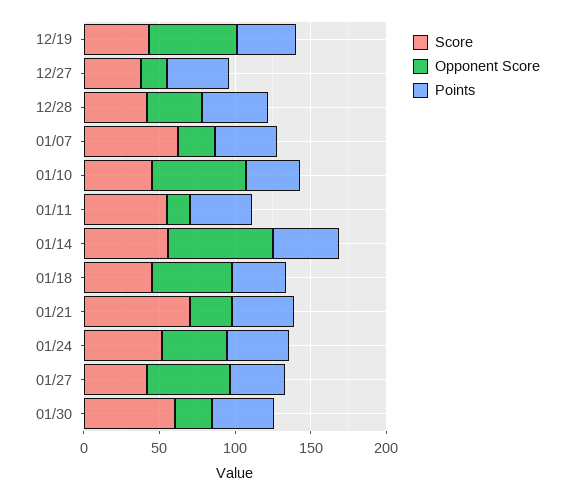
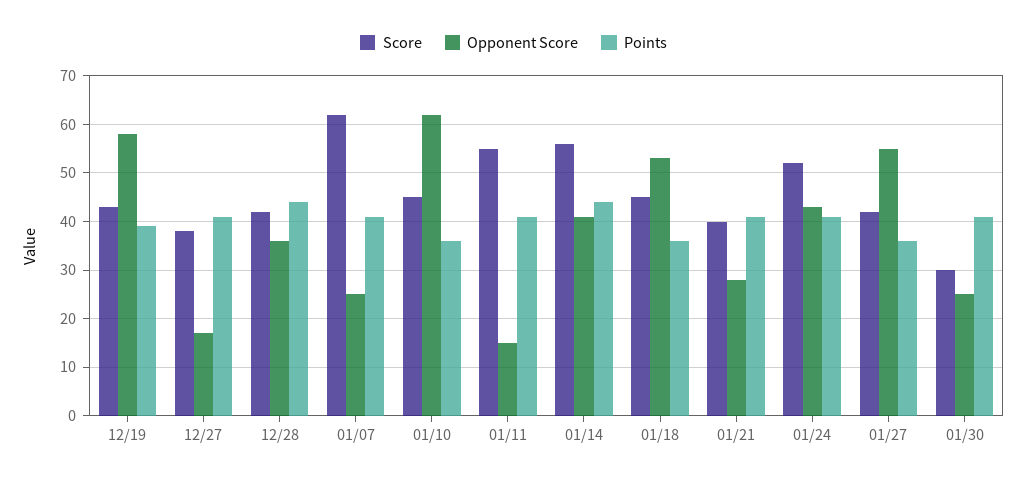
  {
    "Score": {
      "12/19": 45,
      "12/27": 40,
      "12/28": 40,
      "01/07": 60,
      "01/10": 45,
      "01/11": 55,
      "01/14": 55,
      "01/18": 45,
-     "01/21": 70,
+     "01/21": 40,
      "01/24": 50,
      "01/27": 40,
-     "01/30": 60
+     "01/30": 30
    },
    "Opponent Score": {
      "12/19": 60,
      "12/27": 15,
      "12/28": 35,
      "01/07": 25,
      "01/10": 60,
      "01/11": 15,
-     "01/14": 70,
+     "01/14": 40,
      "01/18": 55,
      "01/21": 30,
      "01/24": 45,
      "01/27": 55,
      "01/30": 25
    },
    "Points": {
      "12/19": 40,
      "12/27": 40,
      "12/28": 45,
      "01/07": 40,
      "01/10": 35,
      "01/11": 40,
      "01/14": 45,
      "01/18": 35,
      "01/21": 40,
      "01/24": 40,
      "01/27": 35,
      "01/30": 40
    }
  }

